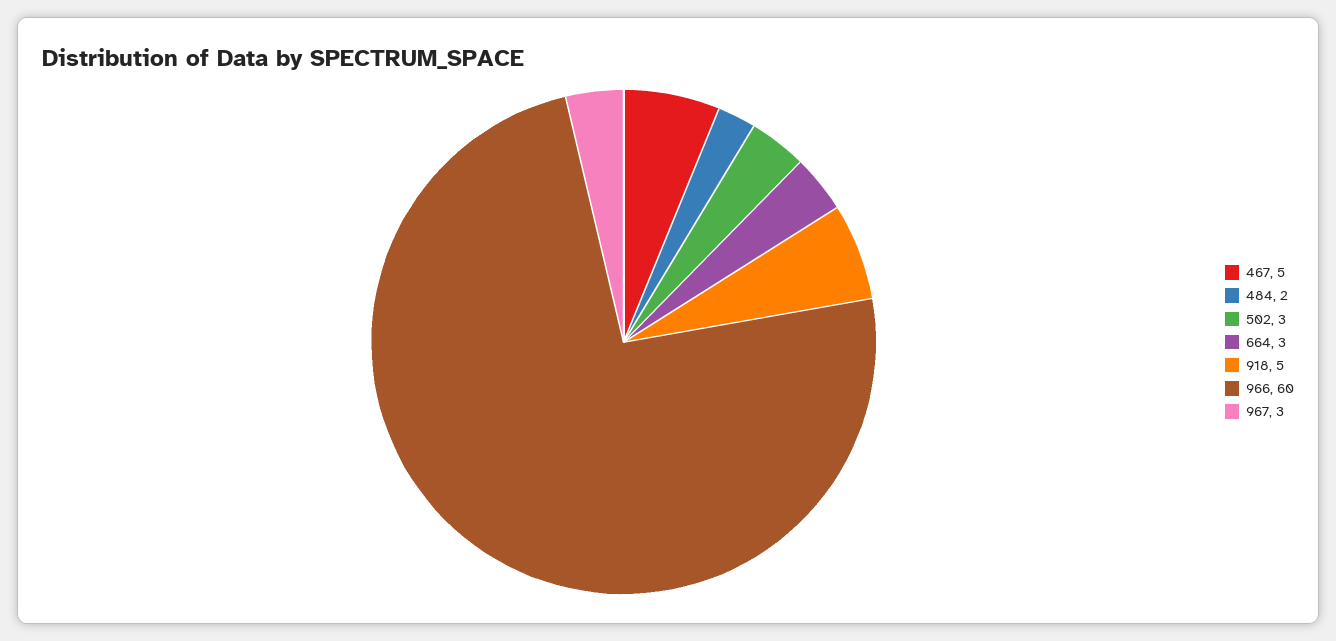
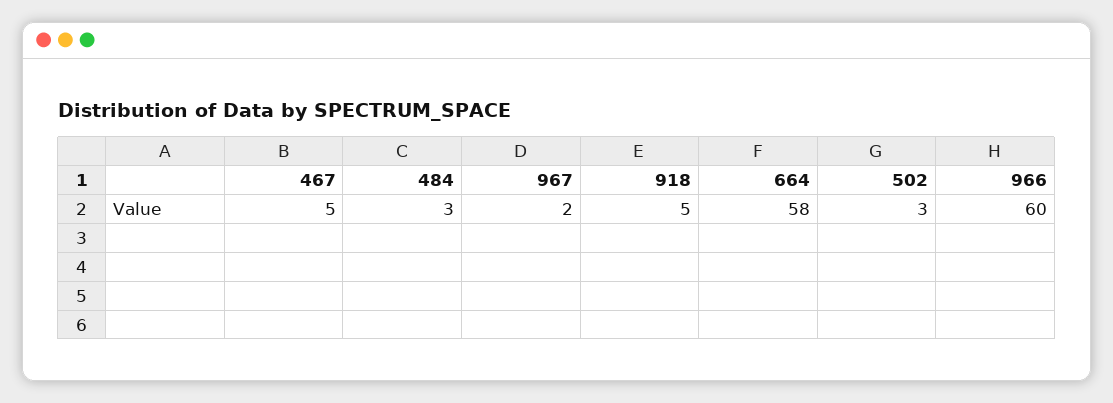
  {
    "467": 5,
-   "484": 2,
+   "484": 3,
    "502": 3,
-   "664": 3,
+   "664": 58,
    "918": 5,
    "966": 60,
-   "967": 3
+   "967": 2
  }

